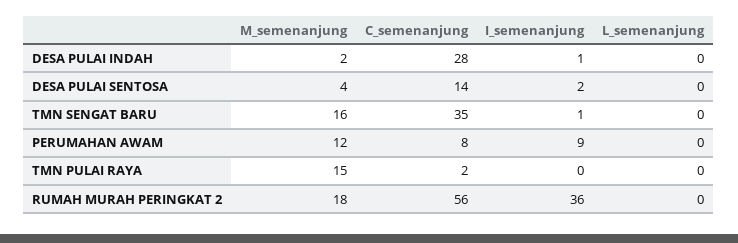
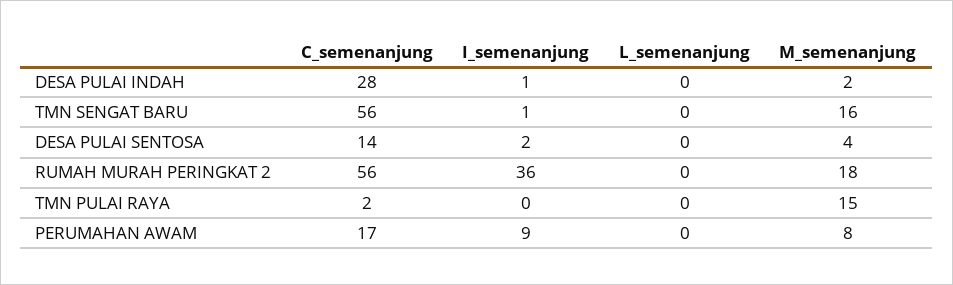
  {
    "M_semenanjung": {
      "DESA PULAI INDAH": 2,
      "DESA PULAI SENTOSA": 4,
      "TMN SENGAT BARU": 16,
-     "PERUMAHAN AWAM": 12,
+     "PERUMAHAN AWAM": 8,
      "TMN PULAI RAYA": 15,
      "RUMAH MURAH PERINGKAT 2": 18
    },
    "C_semenanjung": {
      "DESA PULAI INDAH": 28,
      "DESA PULAI SENTOSA": 14,
-     "TMN SENGAT BARU": 35,
+     "TMN SENGAT BARU": 56,
-     "PERUMAHAN AWAM": 8,
+     "PERUMAHAN AWAM": 17,
      "TMN PULAI RAYA": 2,
      "RUMAH MURAH PERINGKAT 2": 56
    },
    "I_semenanjung": {
      "DESA PULAI INDAH": 1,
      "DESA PULAI SENTOSA": 2,
      "TMN SENGAT BARU": 1,
      "PERUMAHAN AWAM": 9,
      "TMN PULAI RAYA": 0,
      "RUMAH MURAH PERINGKAT 2": 36
    },
    "L_semenanjung": {
      "DESA PULAI INDAH": 0,
      "DESA PULAI SENTOSA": 0,
      "TMN SENGAT BARU": 0,
      "PERUMAHAN AWAM": 0,
      "TMN PULAI RAYA": 0,
      "RUMAH MURAH PERINGKAT 2": 0
    }
  }

